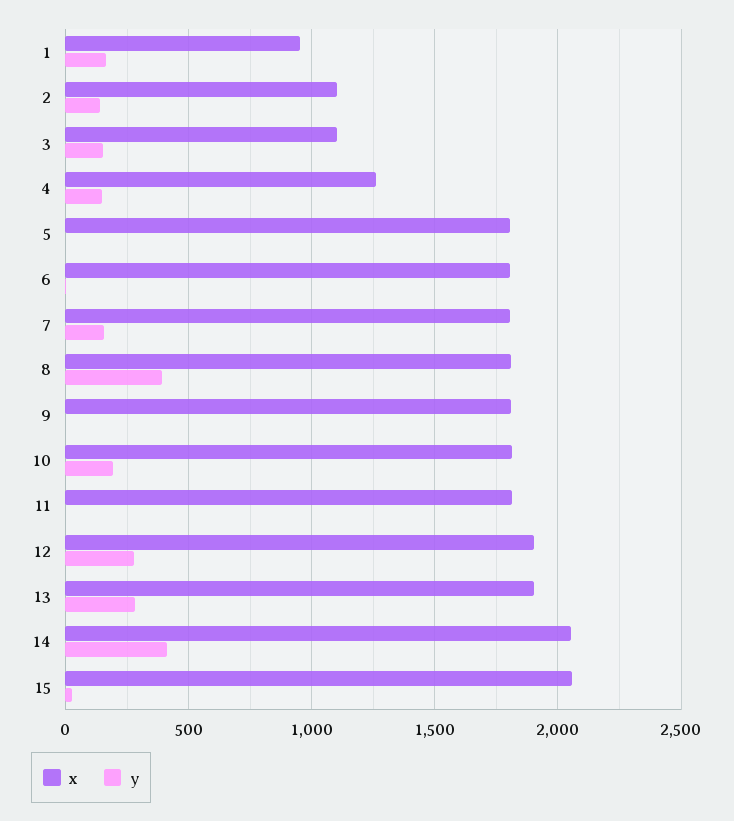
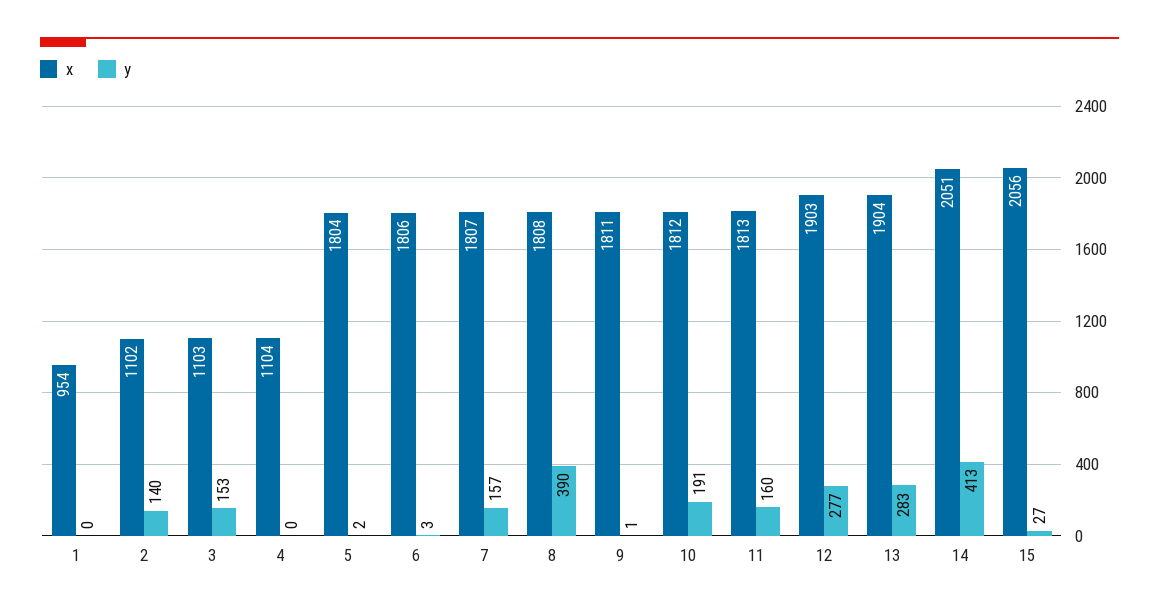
  {
    "x": {
      "1": 954,
      "2": 1102,
      "3": 1103,
-     "4": 1250,
+     "4": 1104,
      "5": 1804,
      "6": 1806,
      "7": 1807,
      "8": 1808,
      "9": 1811,
      "10": 1812,
      "11": 1813,
      "12": 1903,
      "13": 1904,
      "14": 2051,
      "15": 2056
    },
    "y": {
-     "1": 150,
+     "1": 0,
      "2": 140,
      "3": 153,
-     "4": 150,
+     "4": 0,
      "5": 2,
      "6": 3,
      "7": 157,
      "8": 390,
      "9": 1,
      "10": 191,
-     "11": 0,
+     "11": 160,
      "12": 277,
      "13": 283,
      "14": 413,
      "15": 27
    }
  }

